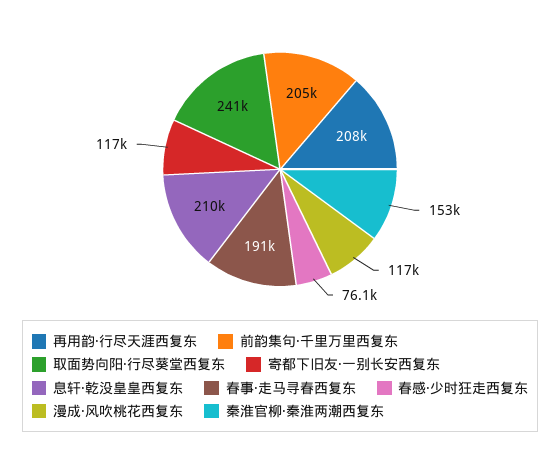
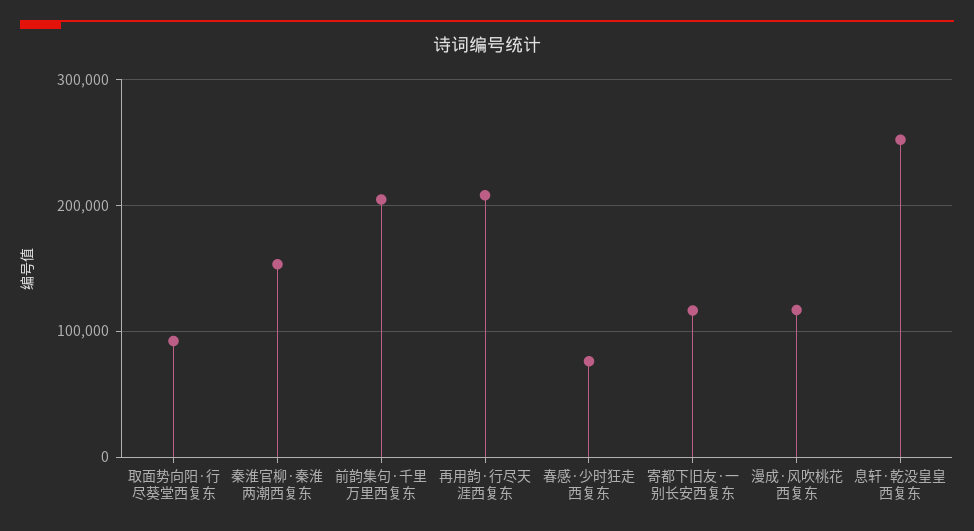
  {
    "再用韵·行尽天涯西复东": 208000,
    "前韵集句·千里万里西复东": 205000,
-   "取面势向阳·行尽葵堂西复东": 241000,
+   "取面势向阳·行尽葵堂西复东": 90000,
    "寄都下旧友·一别长安西复东": 117000,
-   "息轩·乾没皇皇西复东": 210000,
+   "息轩·乾没皇皇西复东": 250000,
-   "春事·走马寻春西复东": 191000,
    "春感·少时狂走西复东": 76100,
    "漫成·风吹桃花西复东": 117000,
    "秦淮官柳·秦淮两潮西复东": 153000
  }

